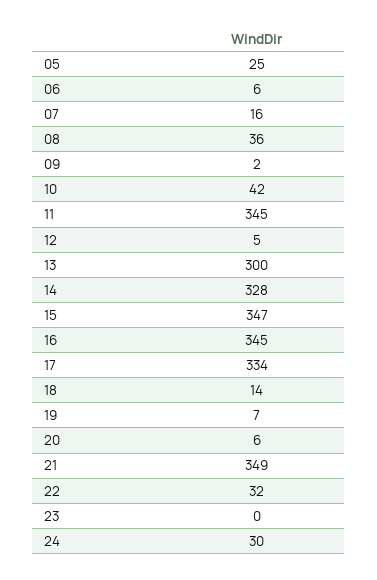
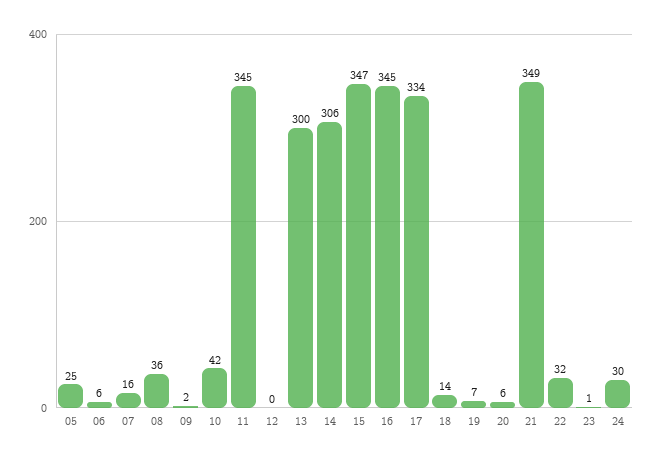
  {
    "05": 25,
    "06": 6,
    "07": 16,
    "08": 36,
    "09": 2,
    "10": 42,
    "11": 345,
-   "12": 5,
+   "12": 0,
    "13": 300,
-   "14": 328,
+   "14": 306,
    "15": 347,
    "16": 345,
    "17": 334,
    "18": 14,
    "19": 7,
    "20": 6,
    "21": 349,
    "22": 32,
-   "23": 0,
+   "23": 1,
    "24": 30
  }

